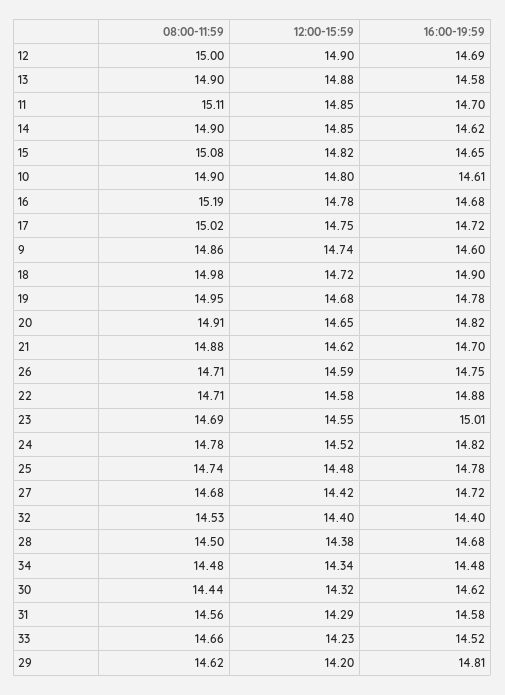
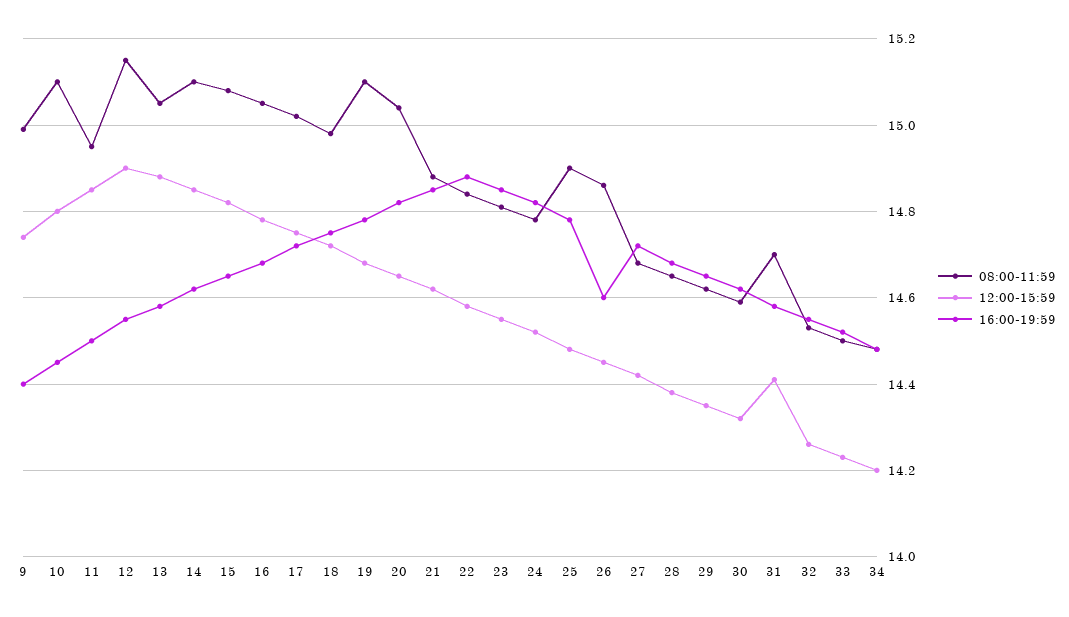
  {
    "08:00-11:59": {
-     "12": 15,
+     "12": 15.15,
-     "13": 14.9,
+     "13": 15.05,
-     "11": 15.11,
+     "11": 14.95,
-     "14": 14.9,
+     "14": 15.1,
      "15": 15.08,
-     "10": 14.9,
+     "10": 15.1,
-     "16": 15.19,
+     "16": 15.05,
      "17": 15.02,
-     "9": 14.86,
+     "9": 15,
      "18": 14.98,
-     "19": 14.95,
+     "19": 15.1,
-     "20": 14.91,
+     "20": 15.05,
      "21": 14.88,
-     "26": 14.71,
+     "26": 14.85,
-     "22": 14.71,
+     "22": 14.85,
-     "23": 14.69,
+     "23": 14.8,
      "24": 14.78,
-     "25": 14.74,
+     "25": 14.9,
      "27": 14.68,
      "32": 14.53,
-     "28": 14.5,
+     "28": 14.65,
      "34": 14.48,
-     "30": 14.44,
+     "30": 14.6,
-     "31": 14.56,
+     "31": 14.7,
-     "33": 14.66,
+     "33": 14.5,
      "29": 14.62
    },
    "12:00-15:59": {
      "12": 14.9,
      "13": 14.88,
      "11": 14.85,
      "14": 14.85,
      "15": 14.82,
      "10": 14.8,
      "16": 14.78,
      "17": 14.75,
      "9": 14.74,
      "18": 14.72,
      "19": 14.68,
      "20": 14.65,
      "21": 14.62,
-     "26": 14.59,
+     "26": 14.45,
      "22": 14.58,
      "23": 14.55,
      "24": 14.52,
      "25": 14.48,
      "27": 14.42,
-     "32": 14.4,
+     "32": 14.25,
      "28": 14.38,
-     "34": 14.34,
+     "34": 14.2,
      "30": 14.32,
-     "31": 14.29,
+     "31": 14.4,
      "33": 14.23,
-     "29": 14.2
+     "29": 14.35
    },
    "16:00-19:59": {
-     "12": 14.69,
+     "12": 14.55,
      "13": 14.58,
-     "11": 14.7,
+     "11": 14.5,
      "14": 14.62,
      "15": 14.65,
-     "10": 14.61,
+     "10": 14.45,
      "16": 14.68,
      "17": 14.72,
-     "9": 14.6,
+     "9": 14.4,
-     "18": 14.9,
+     "18": 14.75,
      "19": 14.78,
      "20": 14.82,
-     "21": 14.7,
+     "21": 14.85,
-     "26": 14.75,
+     "26": 14.6,
      "22": 14.88,
-     "23": 15.01,
+     "23": 14.85,
      "24": 14.82,
      "25": 14.78,
      "27": 14.72,
-     "32": 14.4,
+     "32": 14.55,
      "28": 14.68,
      "34": 14.48,
      "30": 14.62,
      "31": 14.58,
      "33": 14.52,
-     "29": 14.81
+     "29": 14.65
    }
  }

